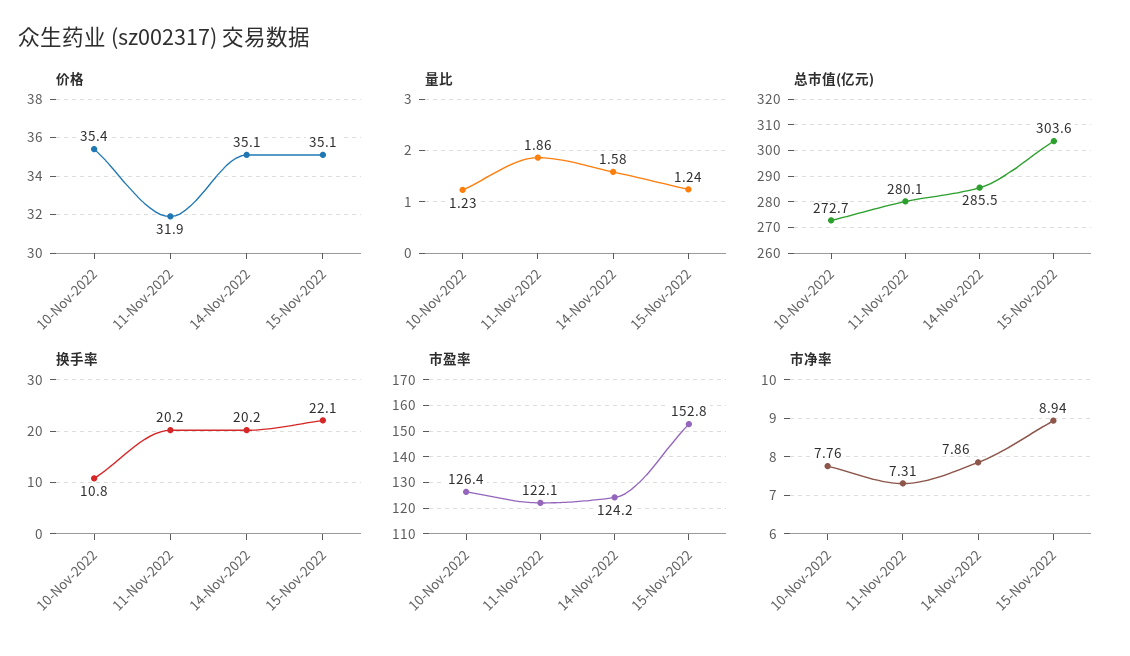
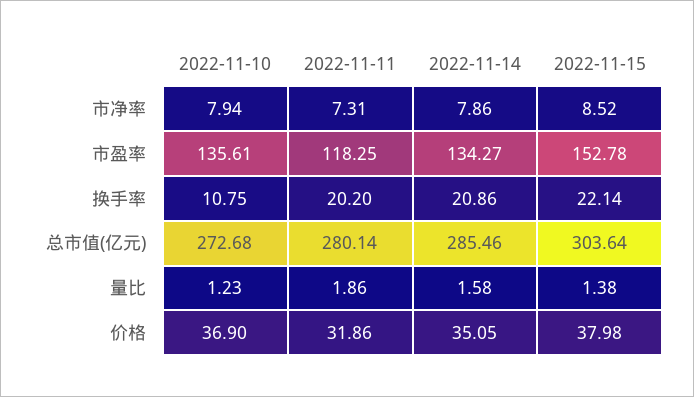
  {
    "价格": {
-     "10-Nov-2022": 35.4,
+     "10-Nov-2022": 36.9,
      "11-Nov-2022": 31.86,
      "14-Nov-2022": 35.05,
-     "15-Nov-2022": 35.1
+     "15-Nov-2022": 37.98
    },
    "量比": {
      "10-Nov-2022": 1.23,
      "11-Nov-2022": 1.86,
      "14-Nov-2022": 1.58,
-     "15-Nov-2022": 1.24
+     "15-Nov-2022": 1.38
    },
    "总市值(亿元)": {
      "10-Nov-2022": 272.68,
      "11-Nov-2022": 280.14,
      "14-Nov-2022": 285.46,
      "15-Nov-2022": 303.64
    },
    "换手率": {
      "10-Nov-2022": 10.75,
      "11-Nov-2022": 20.2,
-     "14-Nov-2022": 20.2,
+     "14-Nov-2022": 20.86,
      "15-Nov-2022": 22.14
    },
    "市盈率": {
-     "10-Nov-2022": 126.4,
+     "10-Nov-2022": 135.61,
-     "11-Nov-2022": 122.1,
+     "11-Nov-2022": 118.25,
-     "14-Nov-2022": 124.2,
+     "14-Nov-2022": 134.27,
      "15-Nov-2022": 152.78
    },
    "市净率": {
-     "10-Nov-2022": 7.76,
+     "10-Nov-2022": 7.94,
      "11-Nov-2022": 7.31,
      "14-Nov-2022": 7.86,
-     "15-Nov-2022": 8.94
+     "15-Nov-2022": 8.52
    }
  }

